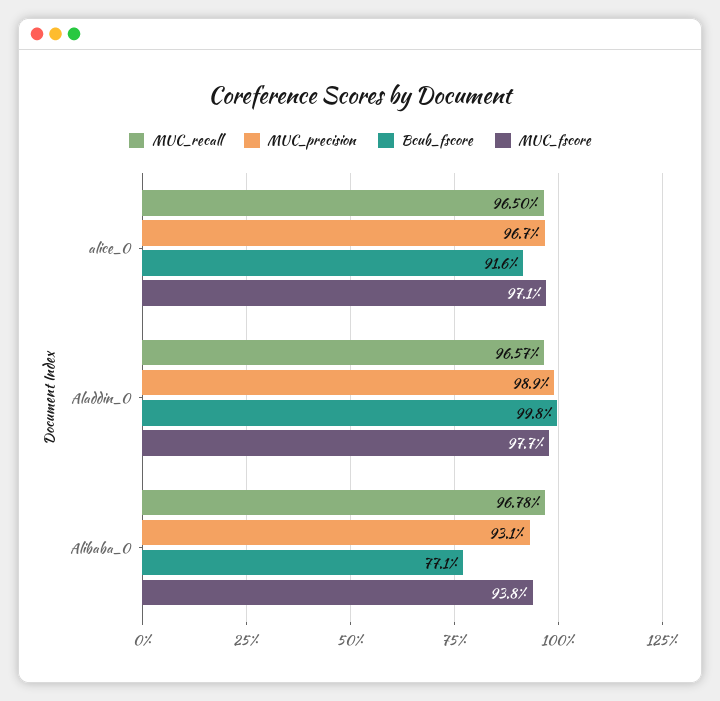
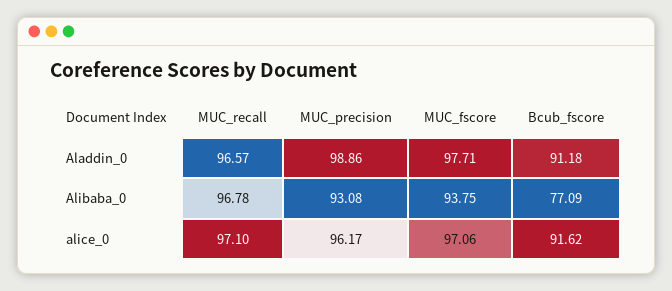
  {
    "MUC_recall": {
-     "alice_0": 96.5,
+     "alice_0": 97.1,
      "Aladdin_0": 96.57,
      "Alibaba_0": 96.78
    },
    "MUC_precision": {
-     "alice_0": 96.7,
+     "alice_0": 96.17,
      "Aladdin_0": 98.86,
      "Alibaba_0": 93.08
    },
    "Bcub_fscore": {
      "alice_0": 91.62,
-     "Aladdin_0": 99.8,
+     "Aladdin_0": 91.18,
      "Alibaba_0": 77.09
    },
    "MUC_fscore": {
      "alice_0": 97.06,
      "Aladdin_0": 97.71,
      "Alibaba_0": 93.75
    }
  }

